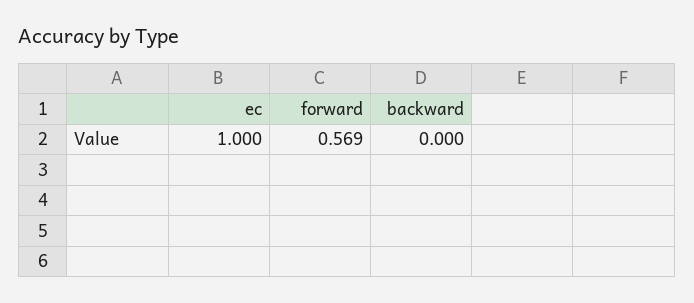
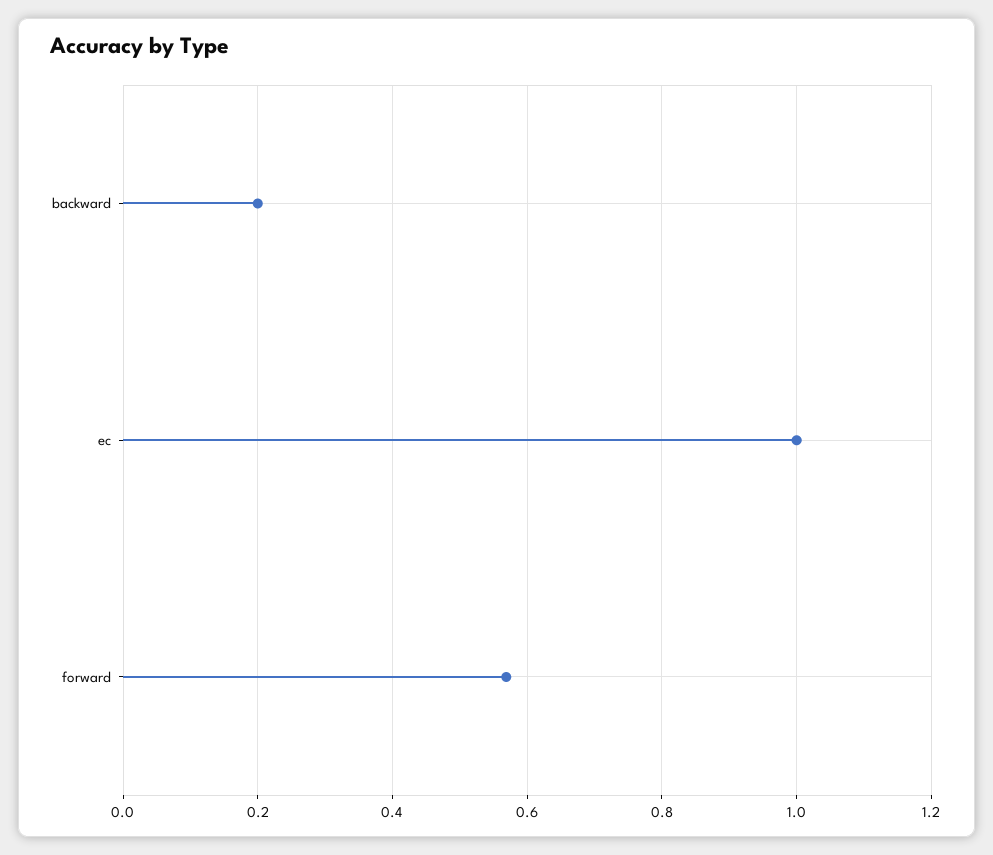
  {
    "ec": 1,
    "forward": 0.569,
-   "backward": 0
+   "backward": 0.2
  }

